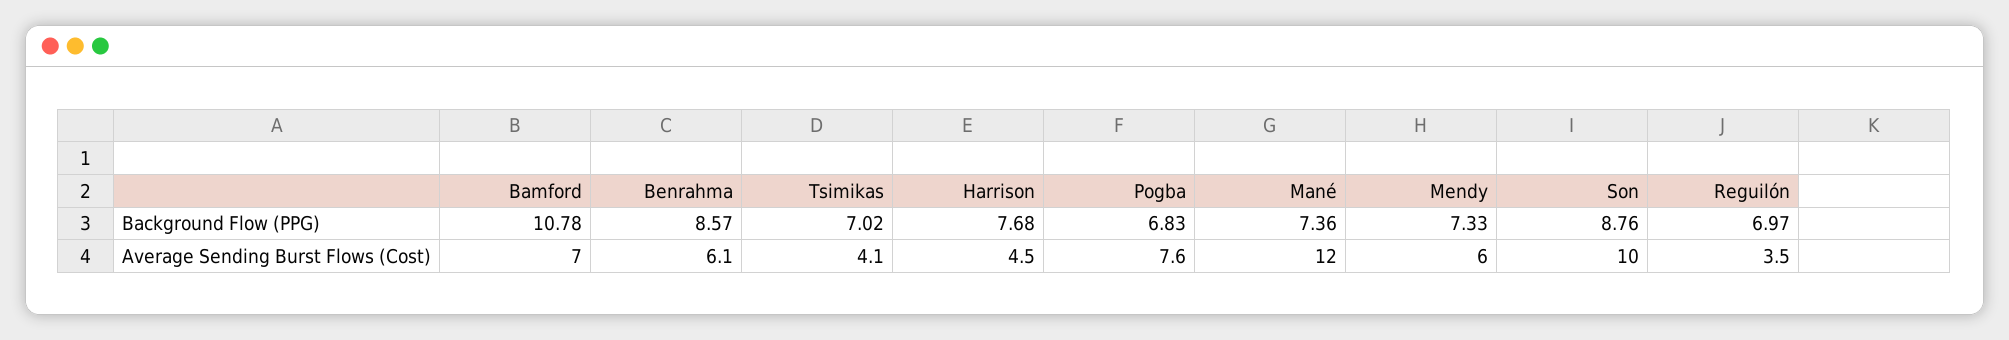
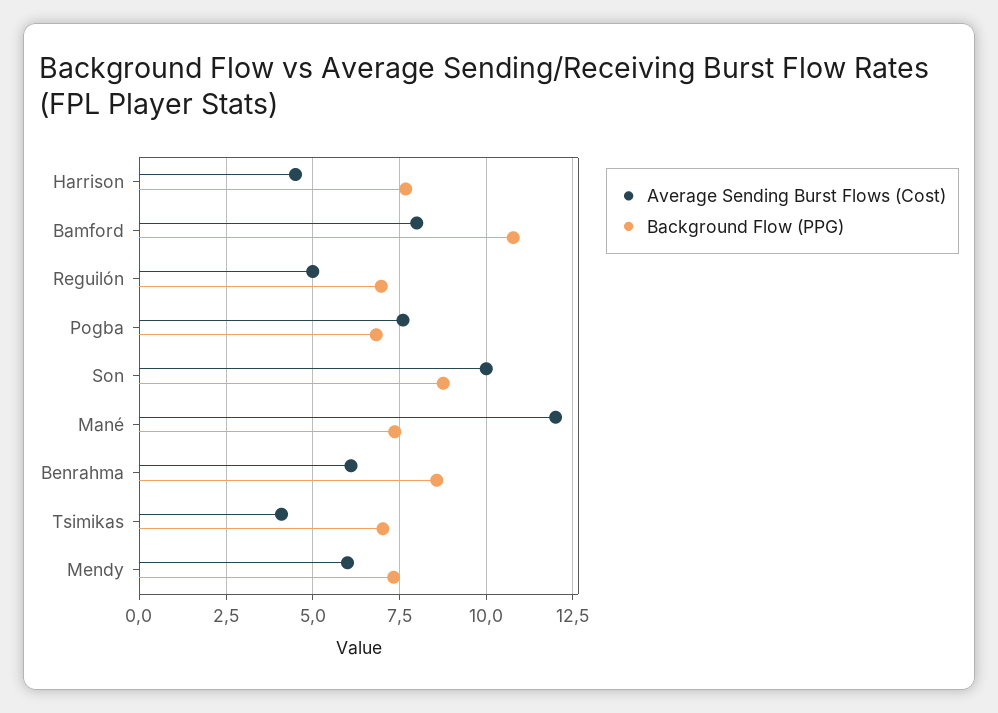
  {
    "Background Flow (PPG)": {
      "Bamford": 10.78,
      "Benrahma": 8.57,
      "Tsimikas": 7.02,
      "Harrison": 7.68,
      "Pogba": 6.83,
      "Mané": 7.36,
      "Mendy": 7.33,
      "Son": 8.76,
      "Reguilón": 6.97
    },
    "Average Sending Burst Flows (Cost)": {
-     "Bamford": 7,
+     "Bamford": 8,
      "Benrahma": 6.1,
      "Tsimikas": 4.1,
      "Harrison": 4.5,
      "Pogba": 7.6,
      "Mané": 12,
      "Mendy": 6,
      "Son": 10,
-     "Reguilón": 3.5
+     "Reguilón": 5
    }
  }

